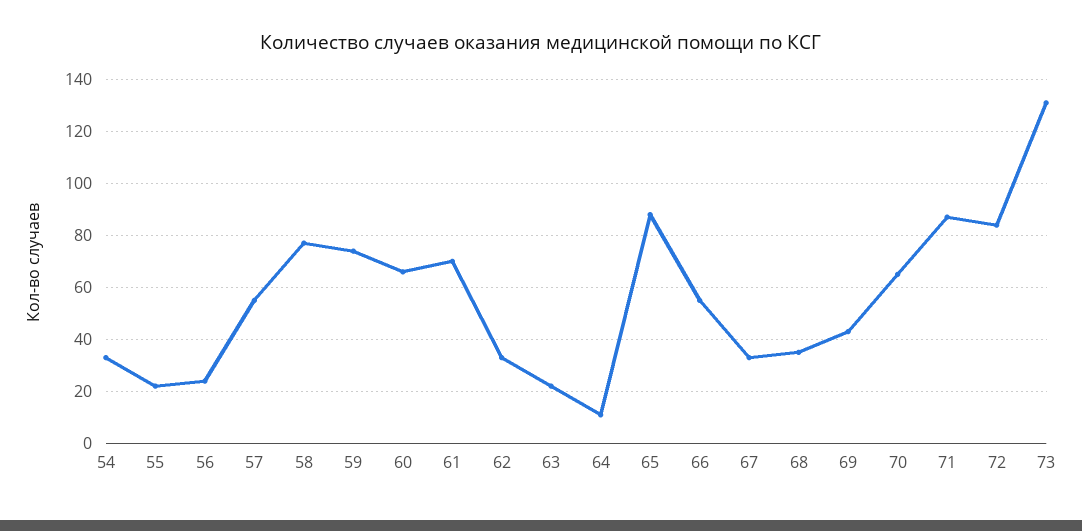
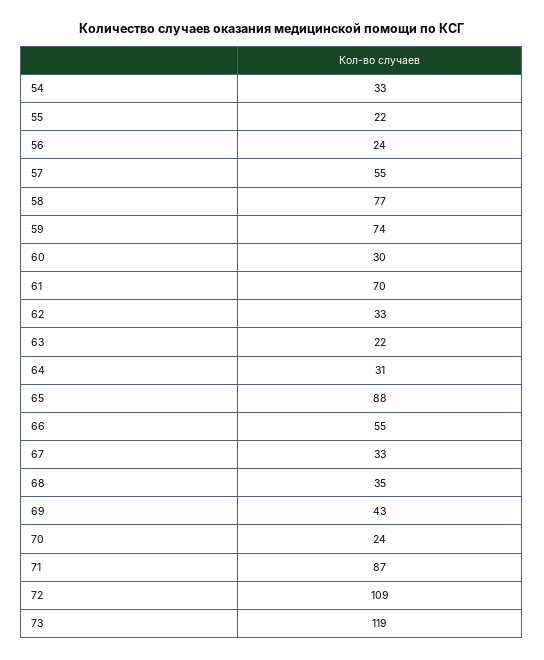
  {
    "54": 33,
    "55": 22,
    "56": 24,
    "57": 55,
    "58": 77,
    "59": 74,
-   "60": 65,
+   "60": 30,
    "61": 70,
    "62": 33,
    "63": 22,
-   "64": 10,
+   "64": 31,
    "65": 88,
    "66": 55,
    "67": 33,
    "68": 35,
    "69": 43,
-   "70": 65,
+   "70": 24,
    "71": 87,
-   "72": 85,
+   "72": 109,
-   "73": 130
+   "73": 119
  }

